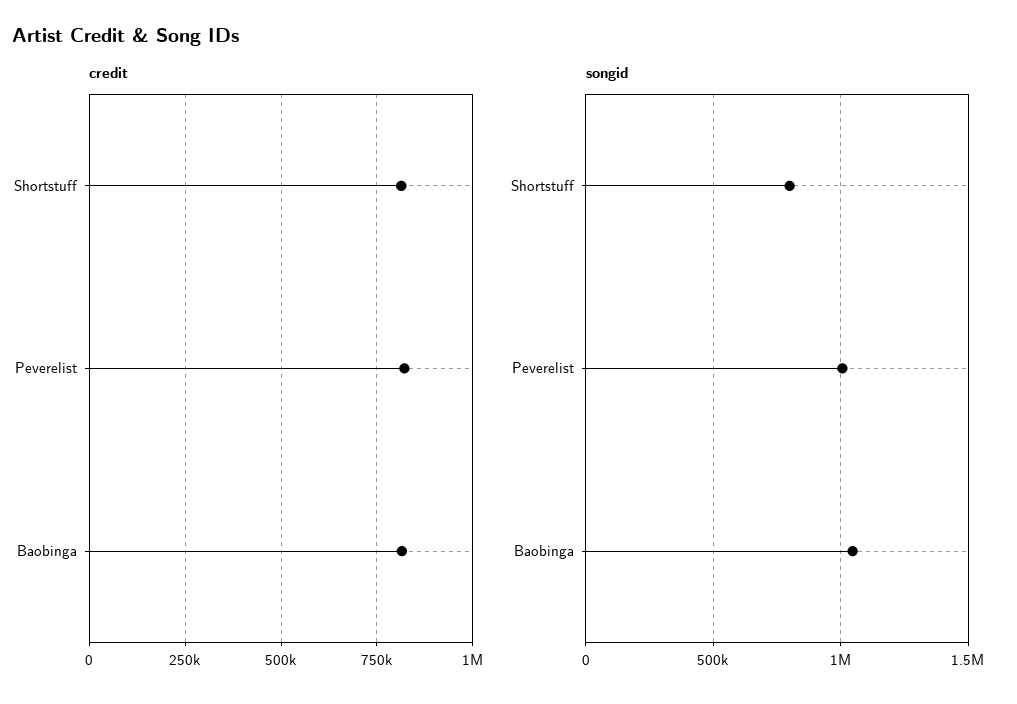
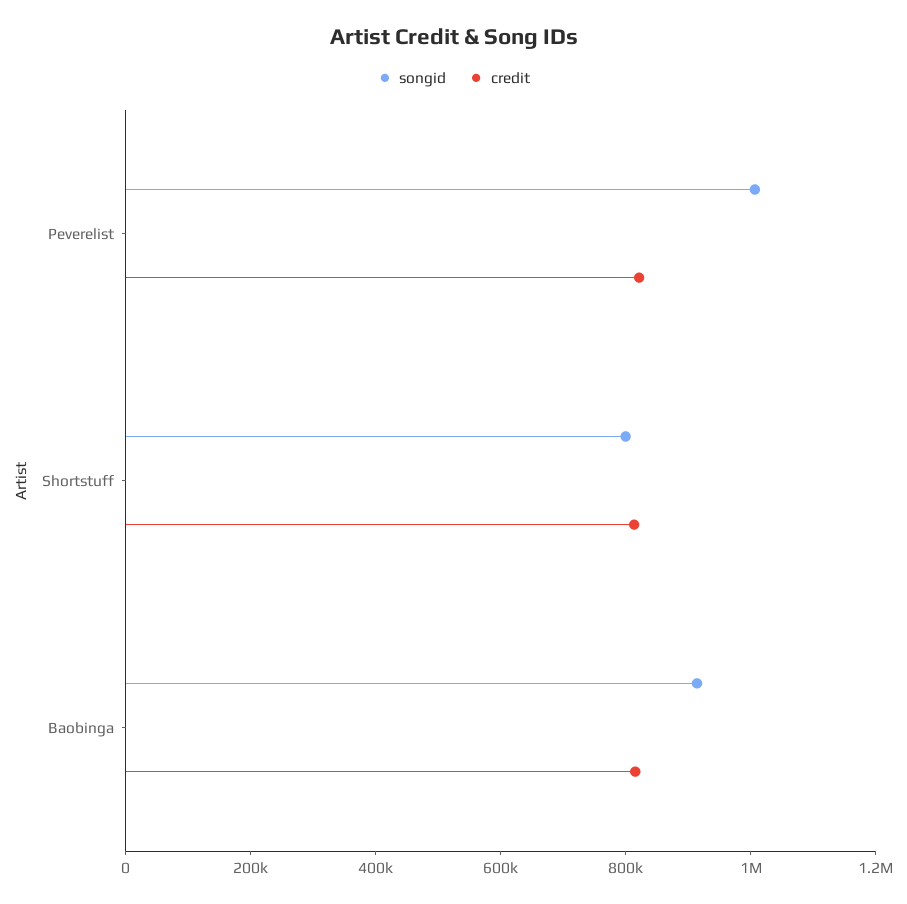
  {
    "credit": {
      "Shortstuff": 825000,
      "Peverelist": 825000,
      "Baobinga": 825000
    },
    "songid": {
      "Shortstuff": 800000,
      "Peverelist": 1000000,
-     "Baobinga": 1050000
+     "Baobinga": 900000
    }
  }

